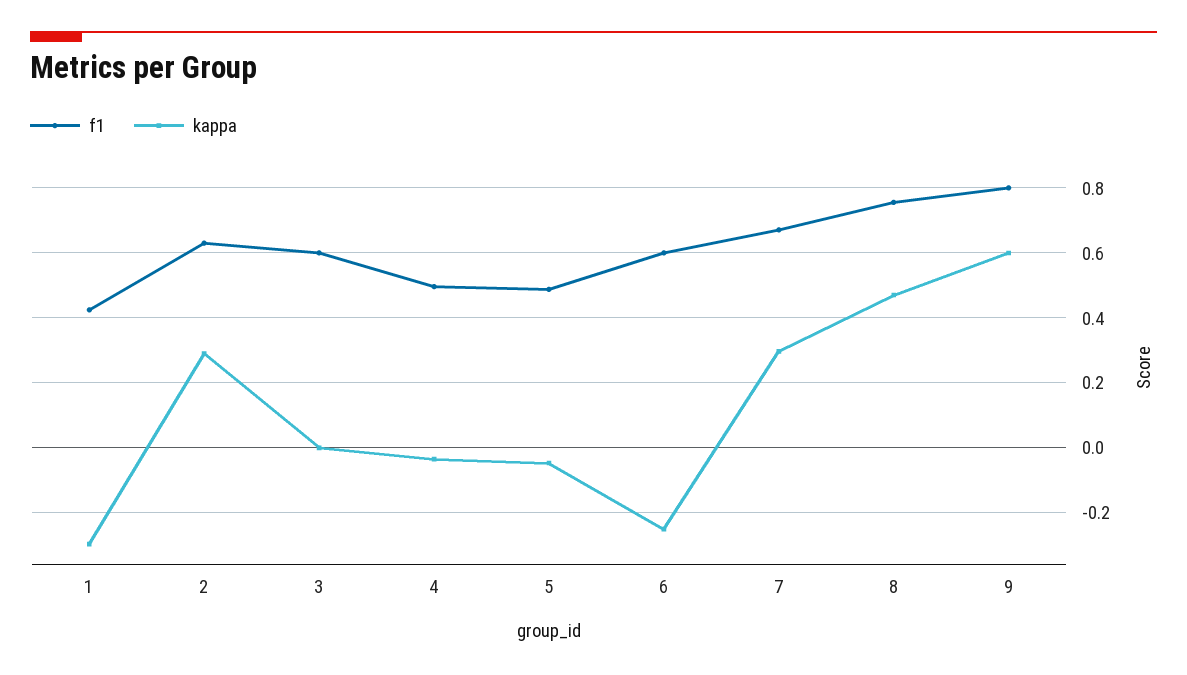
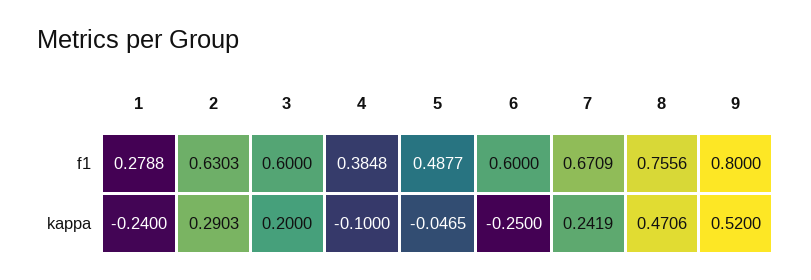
  {
    "f1": {
-     "1": 0.42,
+     "1": 0.2788,
      "2": 0.6303,
      "3": 0.6,
-     "4": 0.5,
+     "4": 0.3848,
      "5": 0.4877,
      "6": 0.6,
      "7": 0.6709,
      "8": 0.7556,
      "9": 0.8
    },
    "kappa": {
-     "1": -0.3,
+     "1": -0.24,
      "2": 0.2903,
-     "3": 0,
+     "3": 0.2,
-     "4": -0.04,
+     "4": -0.1,
      "5": -0.0465,
      "6": -0.25,
-     "7": 0.3,
+     "7": 0.2419,
      "8": 0.4706,
-     "9": 0.6
+     "9": 0.52
    }
  }

